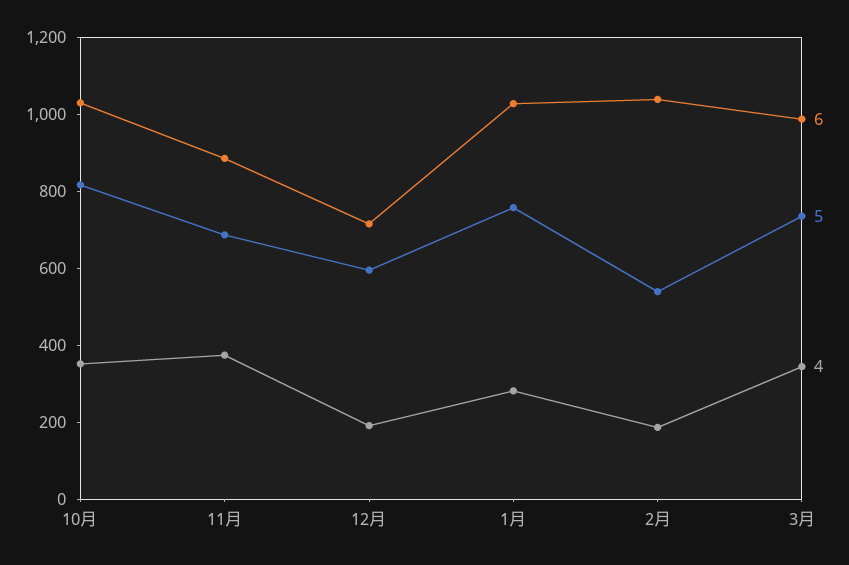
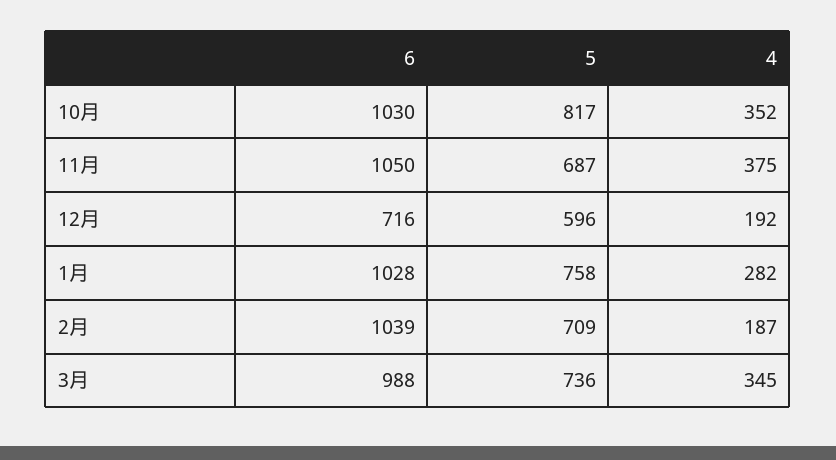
  {
    "6": {
      "10月": 1030,
-     "11月": 900,
+     "11月": 1050,
      "12月": 716,
      "1月": 1028,
      "2月": 1039,
      "3月": 988
    },
    "5": {
      "10月": 817,
      "11月": 687,
      "12月": 596,
      "1月": 758,
-     "2月": 550,
+     "2月": 709,
      "3月": 736
    },
    "4": {
      "10月": 352,
      "11月": 375,
      "12月": 192,
      "1月": 282,
      "2月": 187,
      "3月": 345
    }
  }

